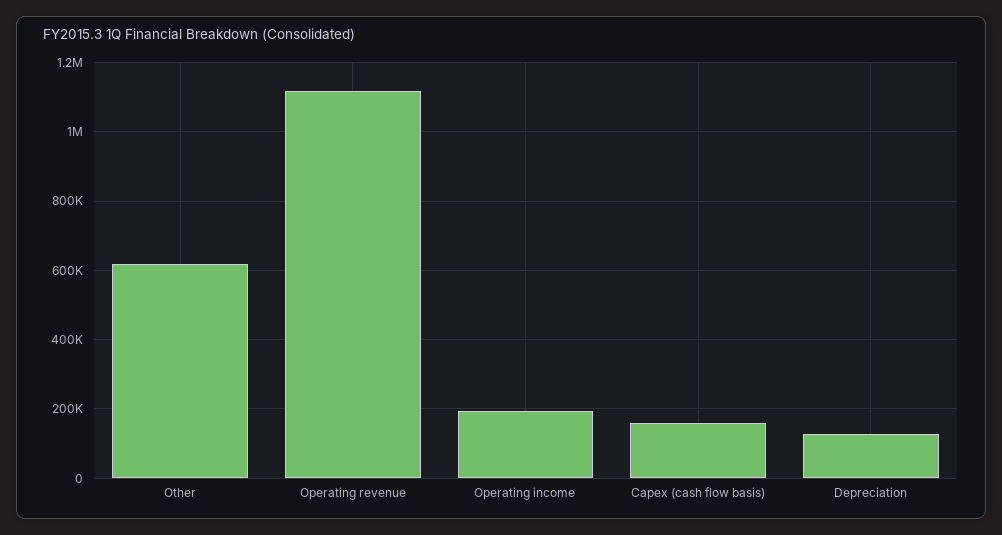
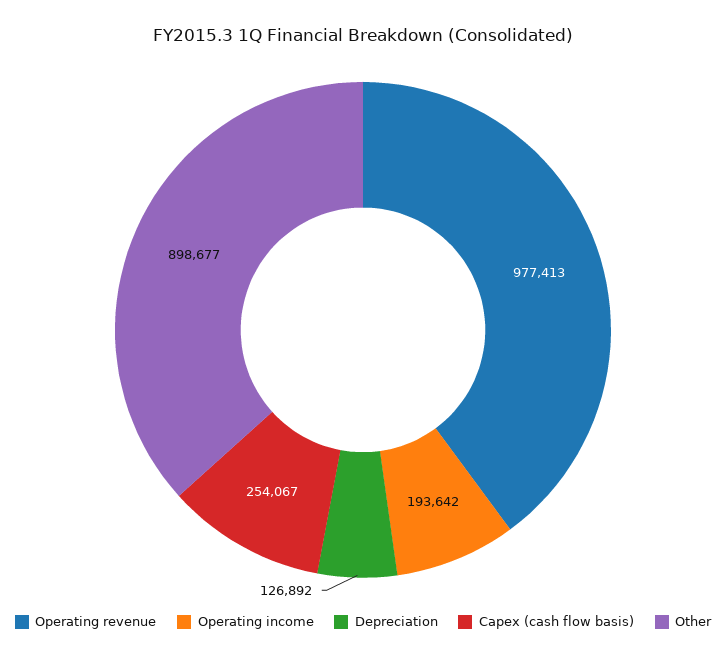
  {
-   "Other": 620000,
+   "Other": 898677,
-   "Operating revenue": 1120000,
+   "Operating revenue": 977413,
    "Operating income": 193642,
-   "Capex (cash flow basis)": 160000,
+   "Capex (cash flow basis)": 254067,
    "Depreciation": 126892
  }

